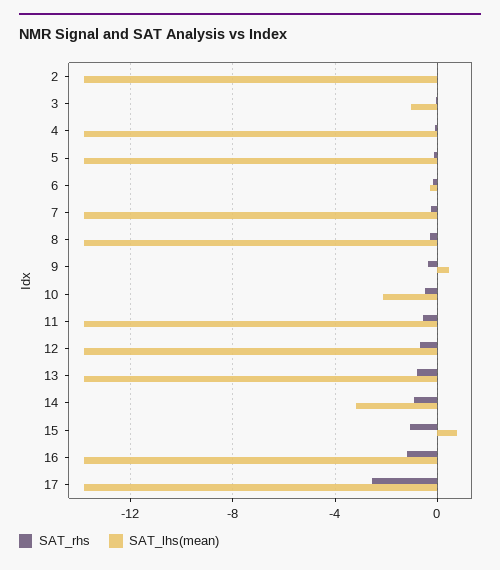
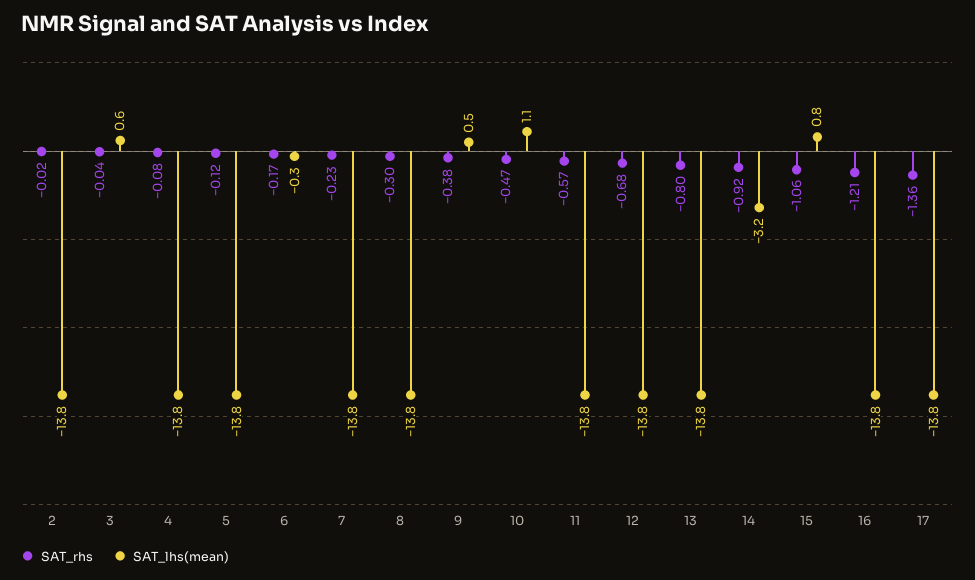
  {
    "SAT_rhs": {
      "2": -0.02,
      "3": -0.04,
      "4": -0.08,
      "5": -0.12,
      "6": -0.17,
      "7": -0.23,
      "8": -0.3,
      "9": -0.38,
      "10": -0.47,
      "11": -0.57,
      "12": -0.68,
      "13": -0.8,
      "14": -0.92,
      "15": -1.06,
      "16": -1.21,
-     "17": -2.5
+     "17": -1.36
    },
    "SAT_lhs(mean)": {
      "2": -13.8,
-     "3": -1,
+     "3": 0.6,
      "4": -13.8,
      "5": -13.8,
      "6": -0.3,
      "7": -13.8,
      "8": -13.8,
      "9": 0.5,
-     "10": -2,
+     "10": 1.1,
      "11": -13.8,
      "12": -13.8,
      "13": -13.8,
      "14": -3.2,
      "15": 0.8,
      "16": -13.8,
      "17": -13.8
    }
  }

